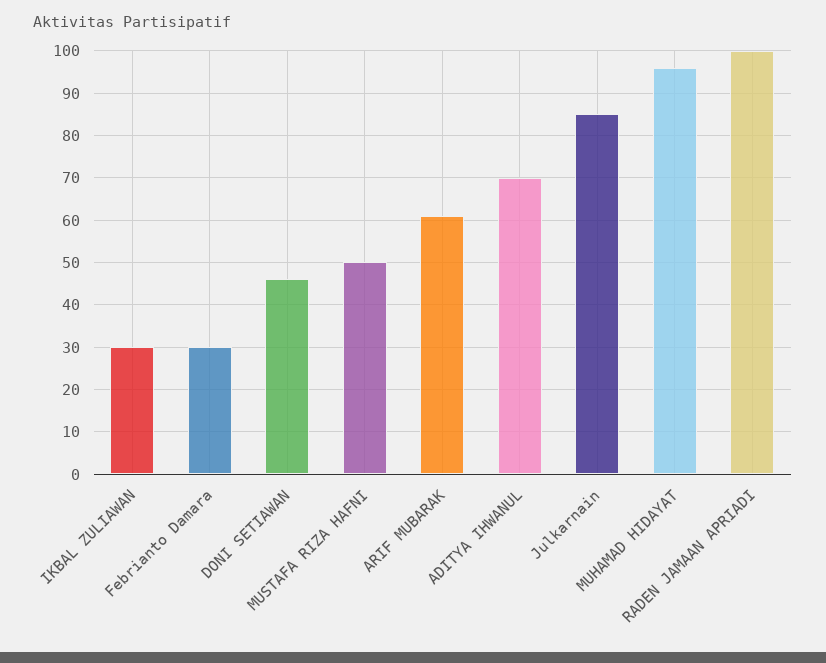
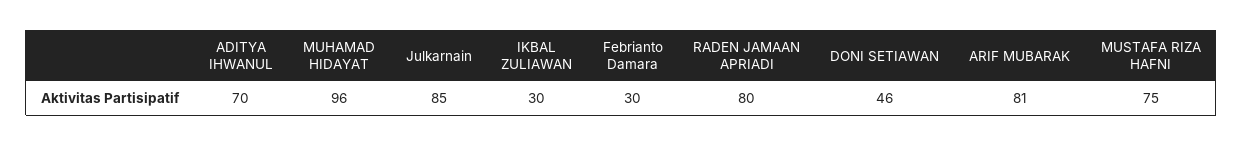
  {
    "IKBAL ZULIAWAN": 30,
    "Febrianto Damara": 30,
    "DONI SETIAWAN": 46,
-   "MUSTAFA RIZA HAFNI": 50,
+   "MUSTAFA RIZA HAFNI": 75,
-   "ARIF MUBARAK": 60,
+   "ARIF MUBARAK": 81,
    "ADITYA IHWANUL": 70,
    "Julkarnain": 85,
    "MUHAMAD HIDAYAT": 96,
-   "RADEN JAMAAN APRIADI": 100
+   "RADEN JAMAAN APRIADI": 80
  }

